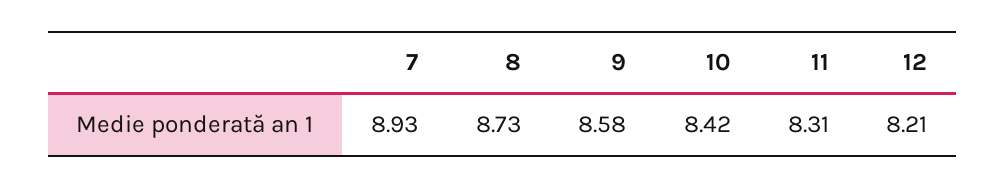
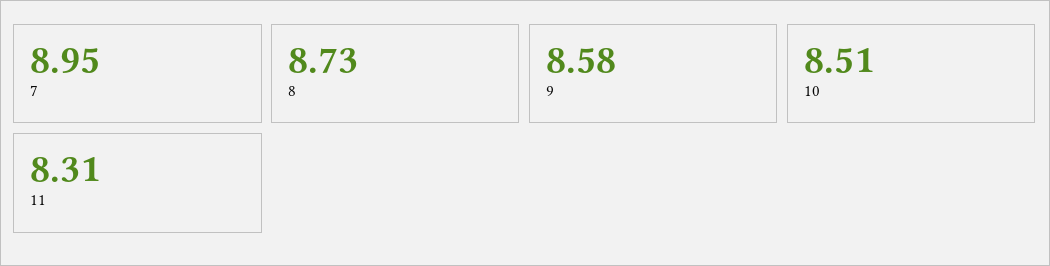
  {
-   "7": 8.93,
+   "7": 8.95,
    "8": 8.73,
    "9": 8.58,
-   "10": 8.42,
+   "10": 8.51,
-   "11": 8.31,
+   "11": 8.31
-   "12": 8.21
  }

